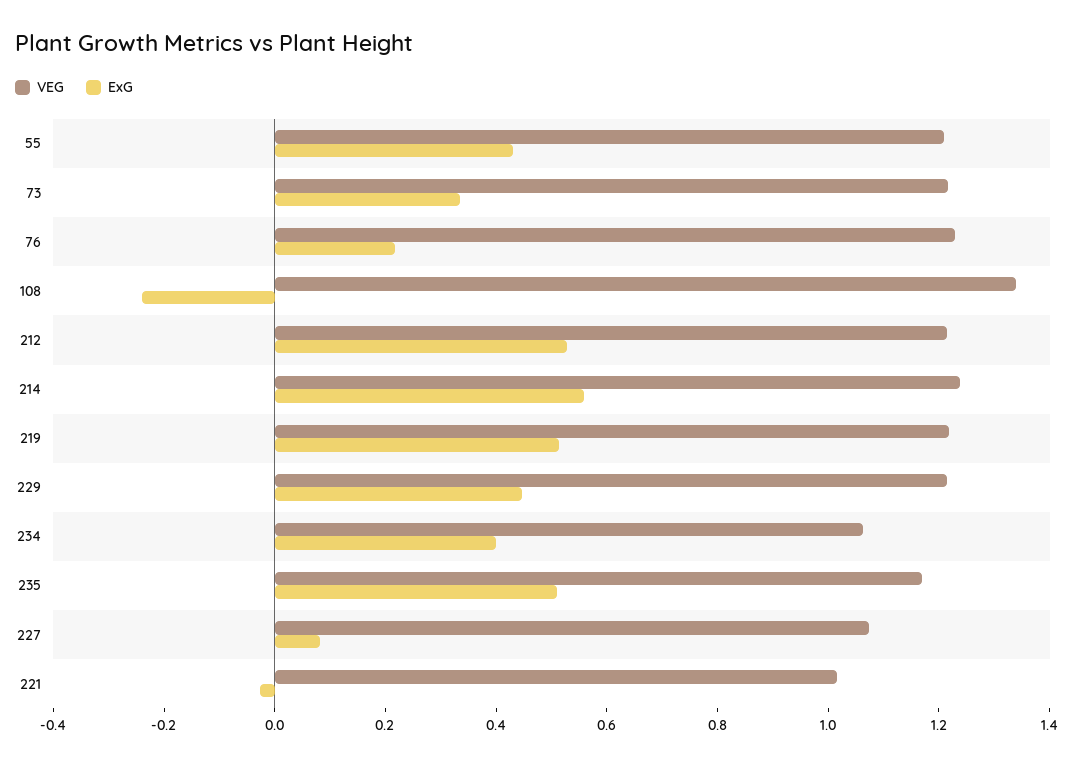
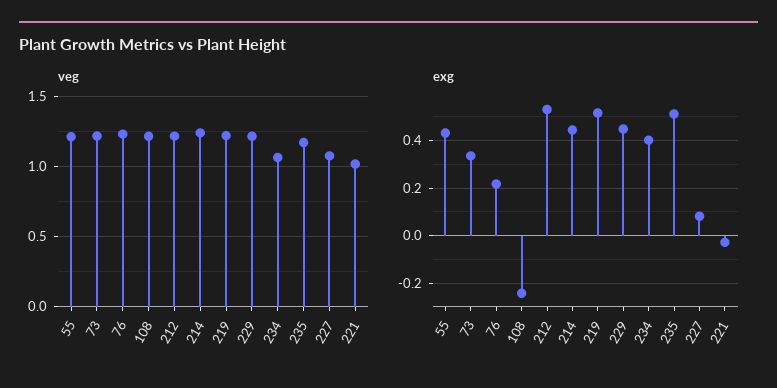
  {
    "VEG": {
      "55": 1.2,
      "73": 1.2,
      "76": 1.25,
-     "108": 1.35,
+     "108": 1.2,
      "212": 1.2,
      "214": 1.25,
      "219": 1.2,
      "229": 1.2,
      "234": 1.05,
      "235": 1.15,
      "227": 1.05,
      "221": 1
    },
    "ExG": {
      "55": 0.45,
      "73": 0.35,
      "76": 0.2,
      "108": -0.25,
      "212": 0.55,
-     "214": 0.55,
+     "214": 0.45,
      "219": 0.5,
      "229": 0.45,
      "234": 0.4,
      "235": 0.5,
      "227": 0.1,
      "221": -0.05
    }
  }

